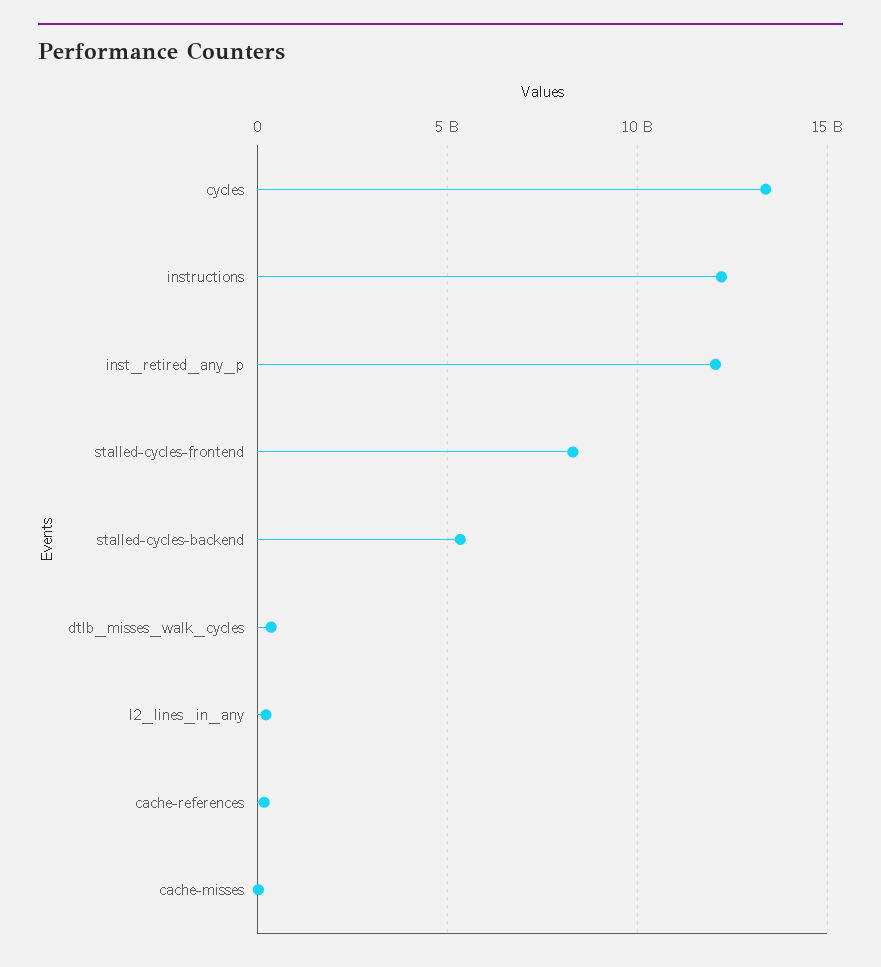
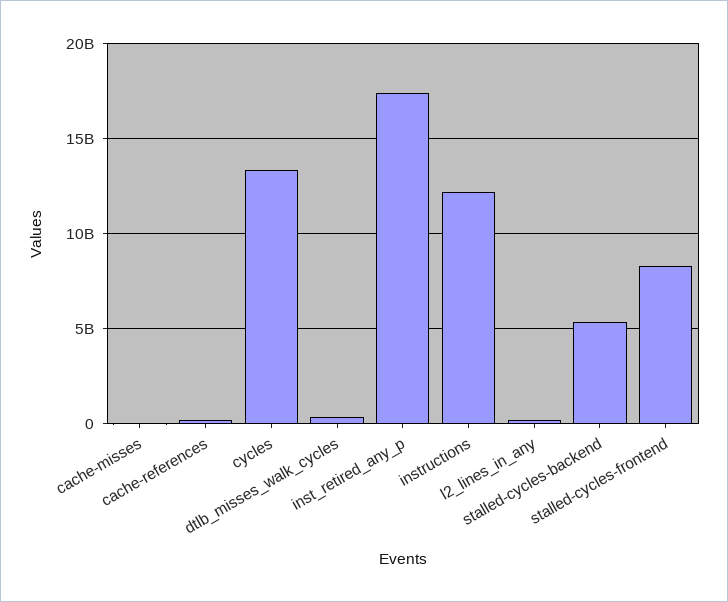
  {
    "cycles": 13500000000,
    "instructions": 12000000000,
-   "inst_retired_any_p": 12000000000,
+   "inst_retired_any_p": 17500000000,
    "stalled-cycles-frontend": 8500000000,
    "stalled-cycles-backend": 5500000000,
    "dtlb_misses_walk_cycles": 500000000,
    "l2_lines_in_any": 0,
    "cache-references": 0,
    "cache-misses": 0
  }

